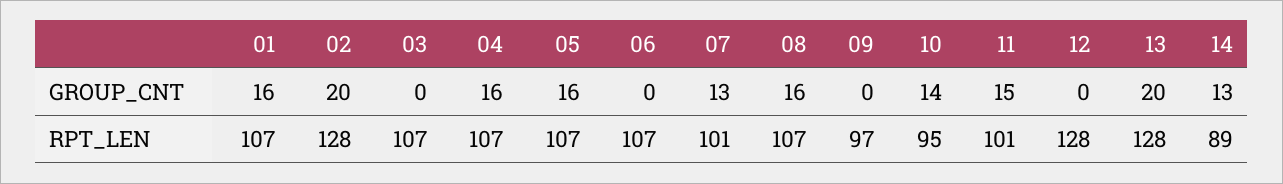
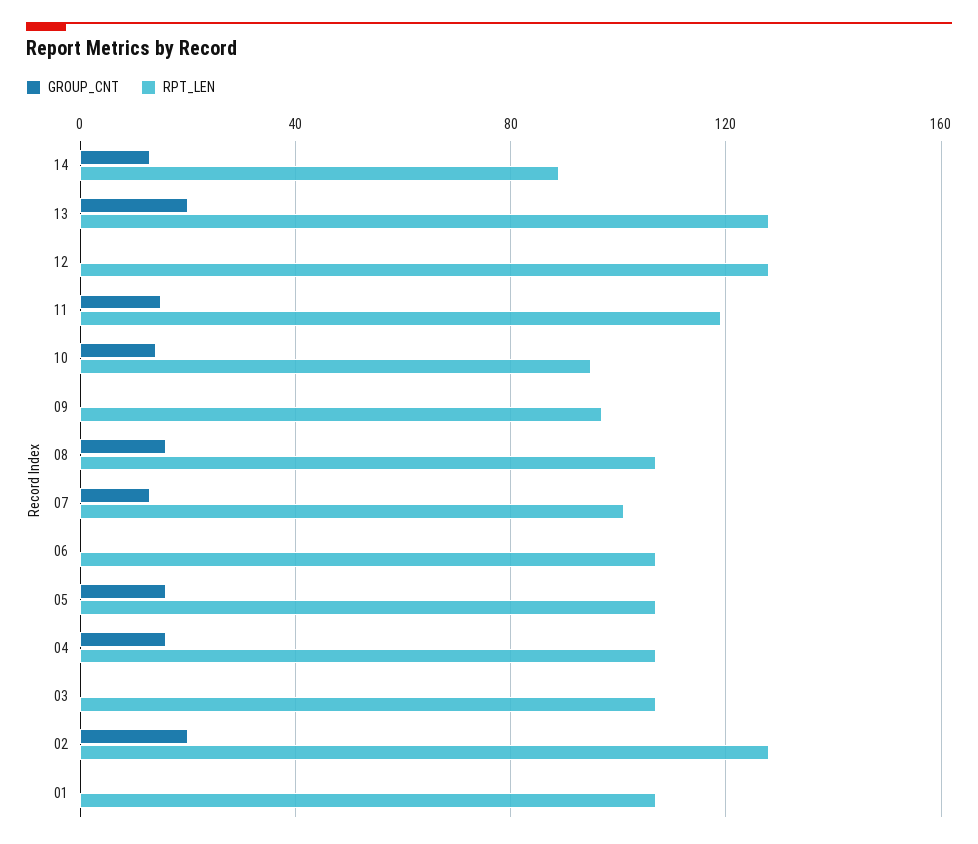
  {
    "GROUP_CNT": {
-     "01": 16,
+     "01": 0,
      "02": 20,
      "03": 0,
      "04": 16,
      "05": 16,
      "06": 0,
      "07": 13,
      "08": 16,
      "09": 0,
      "10": 14,
      "11": 15,
      "12": 0,
      "13": 20,
      "14": 13
    },
    "RPT_LEN": {
      "01": 107,
      "02": 128,
      "03": 107,
      "04": 107,
      "05": 107,
      "06": 107,
      "07": 101,
      "08": 107,
      "09": 97,
      "10": 95,
-     "11": 101,
+     "11": 120,
      "12": 128,
      "13": 128,
      "14": 89
    }
  }

